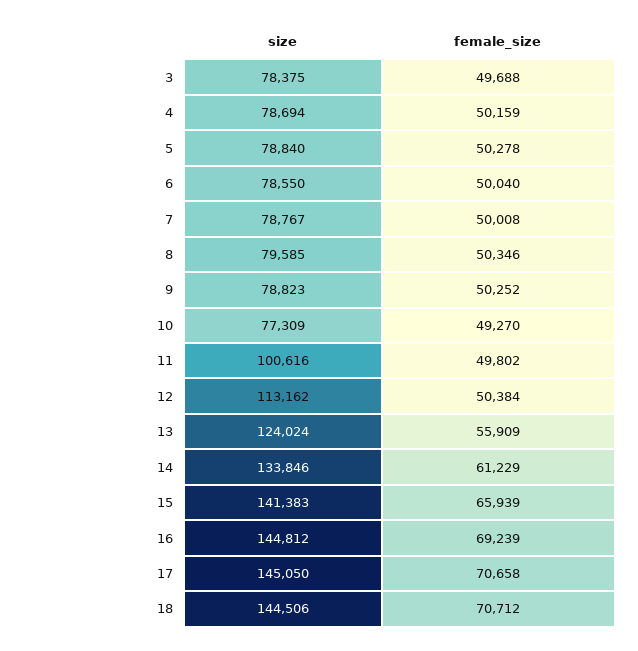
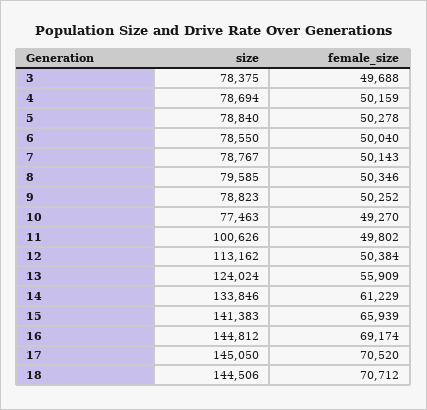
  {
    "size": {
      "3": 78375,
      "4": 78694,
      "5": 78840,
      "6": 78550,
      "7": 78767,
      "8": 79585,
      "9": 78823,
-     "10": 77309,
+     "10": 77463,
-     "11": 100616,
+     "11": 100626,
      "12": 113162,
      "13": 124024,
      "14": 133846,
      "15": 141383,
      "16": 144812,
      "17": 145050,
      "18": 144506
    },
    "female_size": {
      "3": 49688,
      "4": 50159,
      "5": 50278,
      "6": 50040,
-     "7": 50008,
+     "7": 50143,
      "8": 50346,
      "9": 50252,
      "10": 49270,
      "11": 49802,
      "12": 50384,
      "13": 55909,
      "14": 61229,
      "15": 65939,
-     "16": 69239,
+     "16": 69174,
-     "17": 70658,
+     "17": 70520,
      "18": 70712
    }
  }

